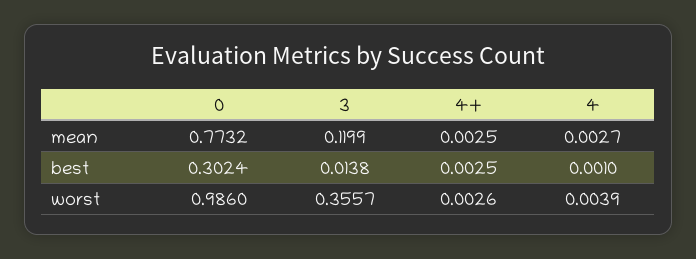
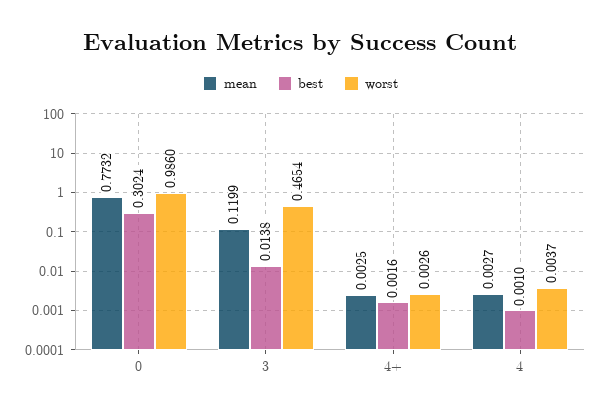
  {
    "mean": {
      "0": 0.7732,
      "3": 0.1199,
      "4+": 0.0025,
      "4": 0.0027
    },
    "best": {
      "0": 0.3024,
      "3": 0.0138,
-     "4+": 0.0025,
+     "4+": 0.0016,
      "4": 0.001
    },
    "worst": {
      "0": 0.986,
-     "3": 0.3557,
+     "3": 0.4654,
      "4+": 0.0026,
-     "4": 0.0039
+     "4": 0.0037
    }
  }

